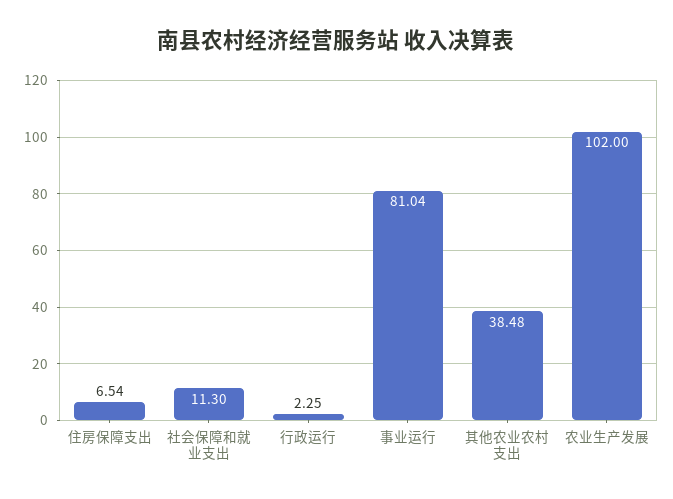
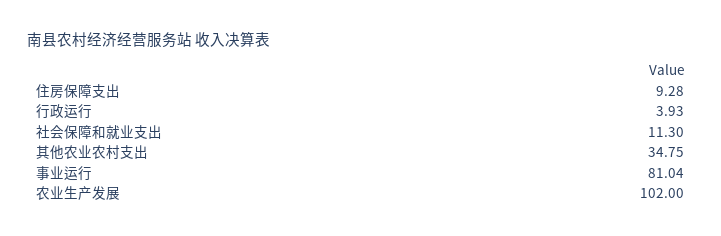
  {
-   "住房保障支出": 6.54,
+   "住房保障支出": 9.28,
    "社会保障和就业支出": 11.3,
-   "行政运行": 2.25,
+   "行政运行": 3.93,
    "事业运行": 81.04,
-   "其他农业农村支出": 38.48,
+   "其他农业农村支出": 34.75,
    "农业生产发展": 102
  }

